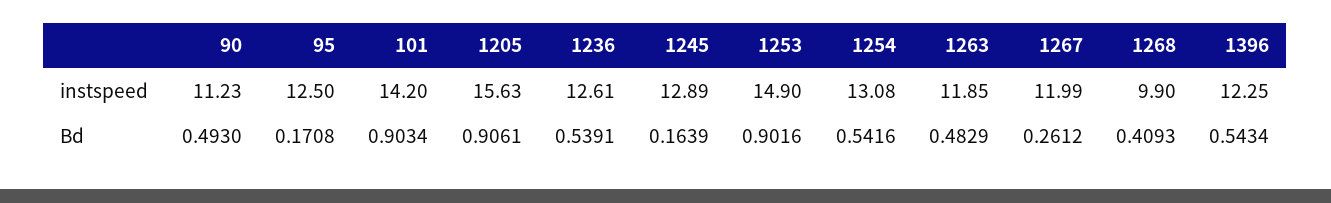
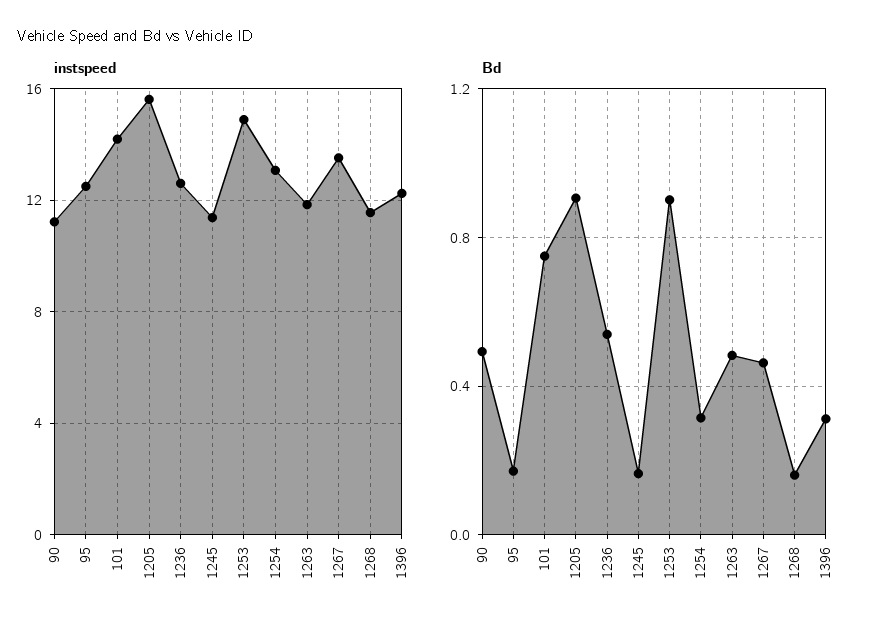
  {
    "instspeed": {
      "90": 11.23,
      "95": 12.5,
      "101": 14.2,
      "1205": 15.63,
      "1236": 12.61,
-     "1245": 12.89,
+     "1245": 11.5,
      "1253": 14.9,
      "1254": 13.08,
      "1263": 11.85,
-     "1267": 11.99,
+     "1267": 13.5,
-     "1268": 9.9,
+     "1268": 11.5,
      "1396": 12.25
    },
    "Bd": {
      "90": 0.493,
      "95": 0.1708,
-     "101": 0.9034,
+     "101": 0.75,
      "1205": 0.9061,
      "1236": 0.5391,
      "1245": 0.1639,
      "1253": 0.9016,
-     "1254": 0.5416,
+     "1254": 0.3,
      "1263": 0.4829,
-     "1267": 0.2612,
+     "1267": 0.45,
-     "1268": 0.4093,
+     "1268": 0.15,
-     "1396": 0.5434
+     "1396": 0.3
    }
  }

